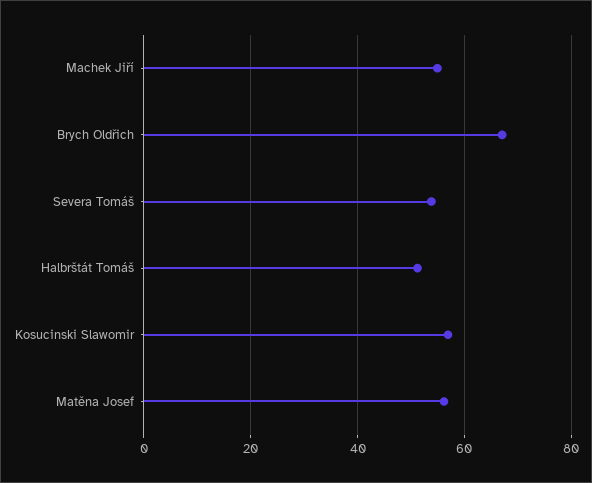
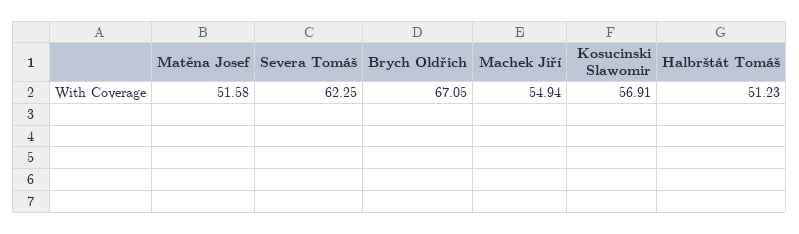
  {
    "Machek Jiří": 54.94,
    "Brych Oldřich": 67.05,
-   "Severa Tomáš": 54,
+   "Severa Tomáš": 62.25,
    "Halbrštát Tomáš": 51.23,
    "Kosucinski Slawomir": 56.91,
-   "Matěna Josef": 56
+   "Matěna Josef": 51.58
  }

